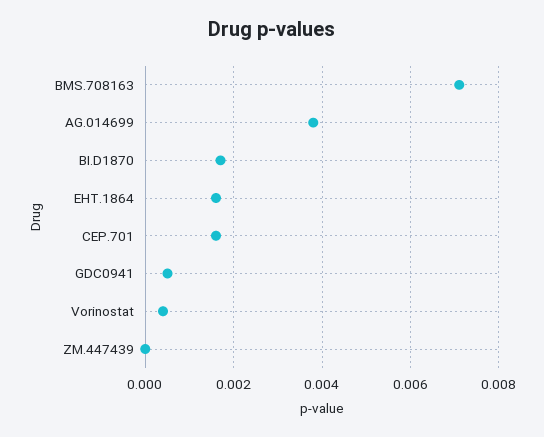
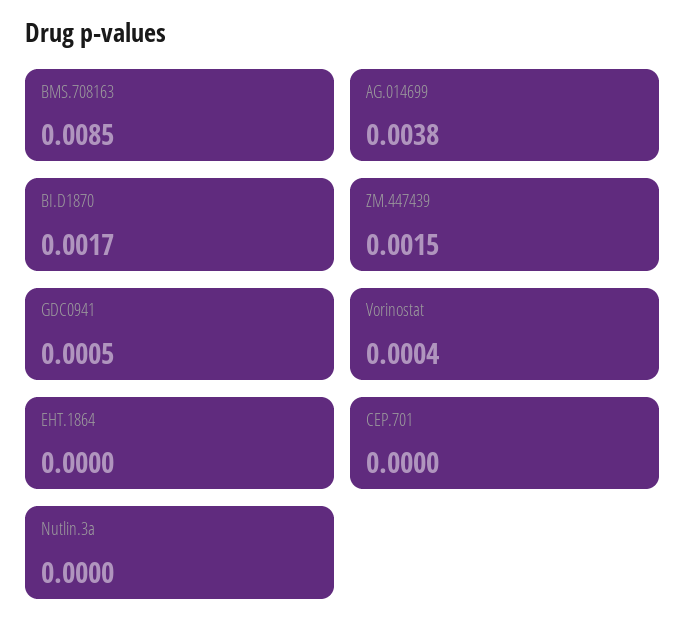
  {
-   "BMS.708163": 0.007,
+   "BMS.708163": 0.0085,
    "AG.014699": 0.0038,
    "BI.D1870": 0.0017,
-   "EHT.1864": 0.0015,
+   "EHT.1864": 0,
-   "CEP.701": 0.0015,
+   "CEP.701": 0,
    "GDC0941": 0.0005,
    "Vorinostat": 0.0004,
-   "ZM.447439": 0
+   "ZM.447439": 0.0015,
+   "Nutlin.3a": 0
  }

